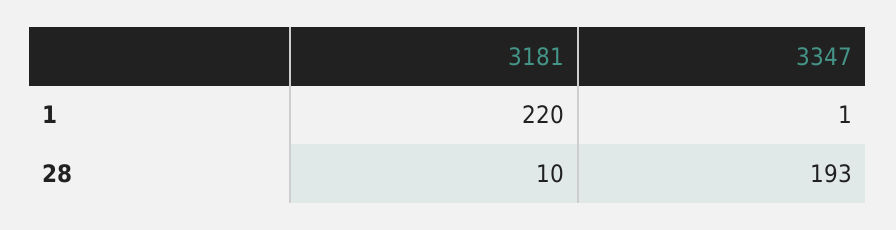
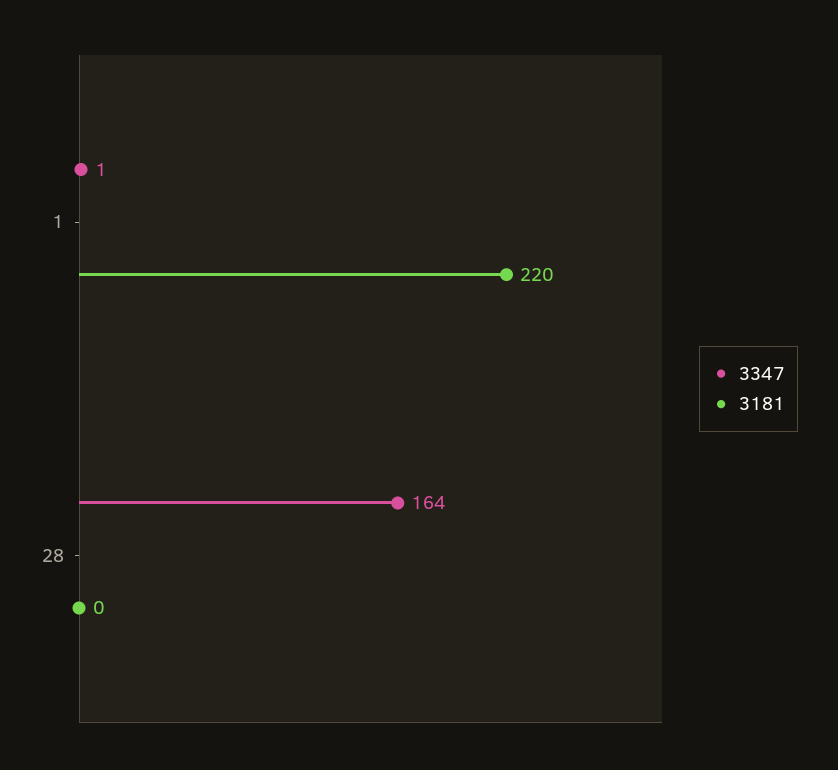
  {
    "3181": {
      "1": 220,
-     "28": 10
+     "28": 0
    },
    "3347": {
      "1": 1,
-     "28": 193
+     "28": 164
    }
  }

